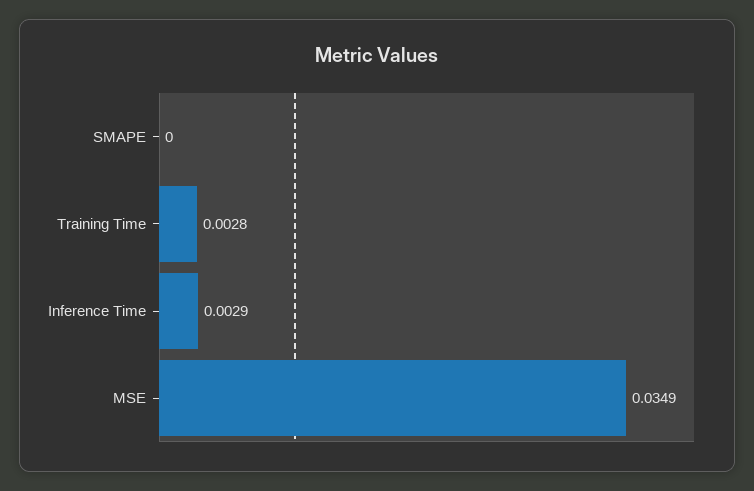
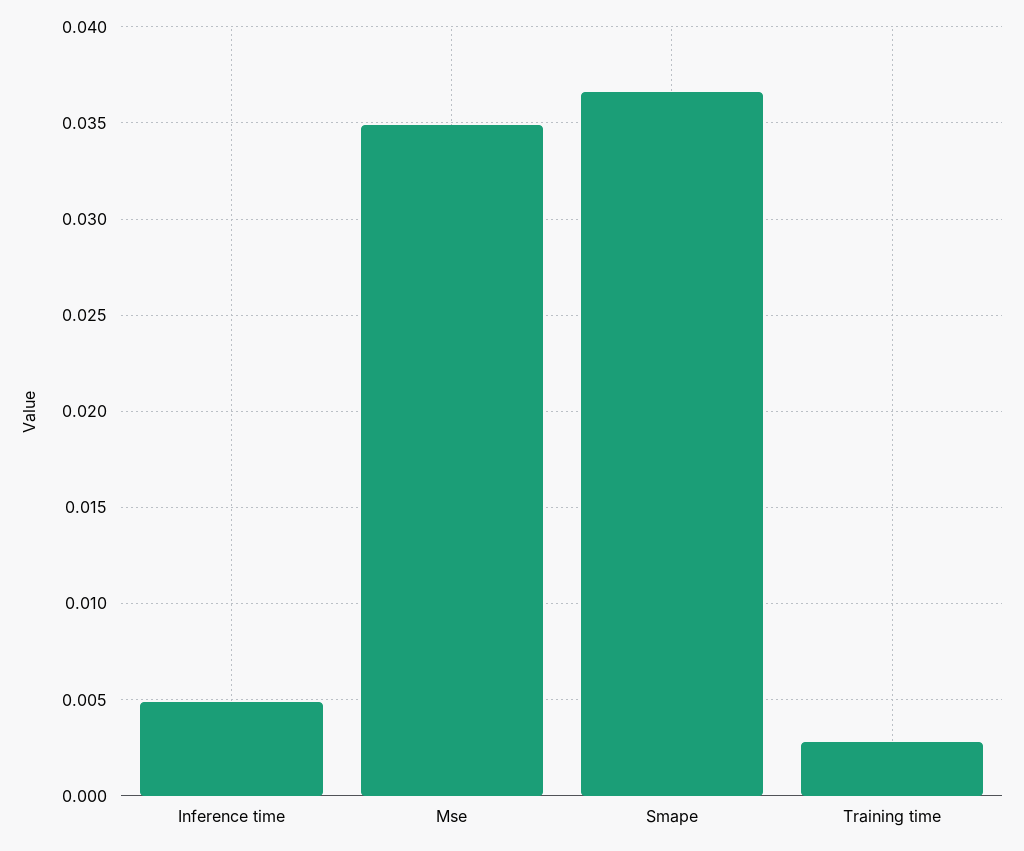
  {
-   "SMAPE": 0,
+   "SMAPE": 0.0365,
    "Training Time": 0.0028,
-   "Inference Time": 0.0029,
+   "Inference Time": 0.005,
    "MSE": 0.0349
  }

